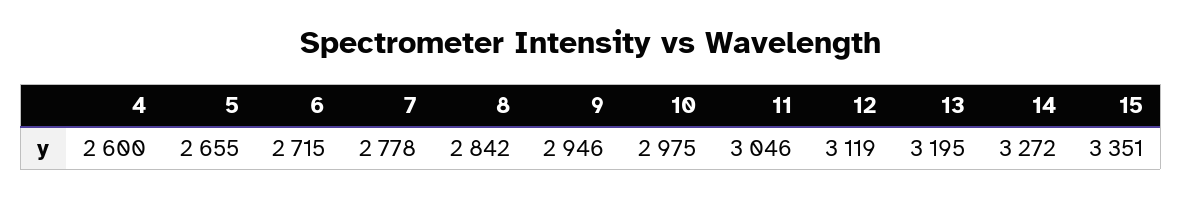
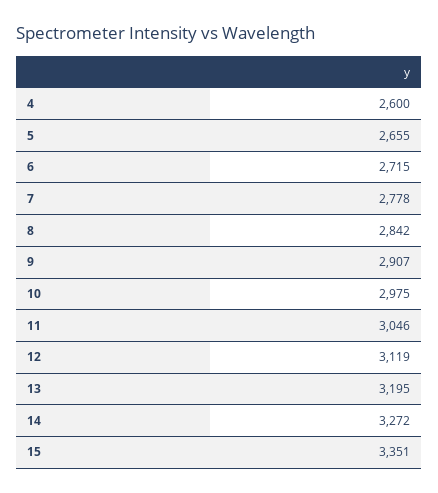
  {
    "4": 2600,
    "5": 2655,
    "6": 2715,
    "7": 2778,
    "8": 2842,
-   "9": 2946,
+   "9": 2907,
    "10": 2975,
    "11": 3046,
    "12": 3119,
    "13": 3195,
    "14": 3272,
    "15": 3351
  }

